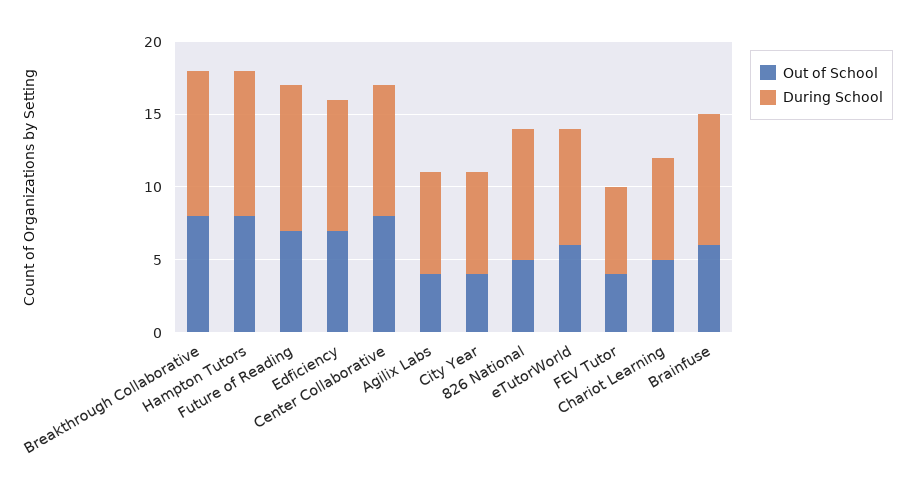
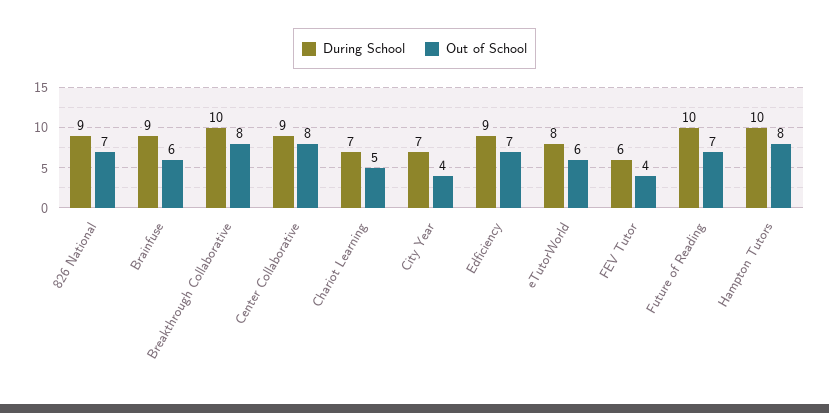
  {
    "Out of School": {
      "Breakthrough Collaborative": 8,
      "Hampton Tutors": 8,
      "Future of Reading": 7,
      "Edficiency": 7,
      "Center Collaborative": 8,
-     "Agilix Labs": 4,
      "City Year": 4,
-     "826 National": 5,
+     "826 National": 7,
      "eTutorWorld": 6,
      "FEV Tutor": 4,
      "Chariot Learning": 5,
      "Brainfuse": 6
    },
    "During School": {
      "Breakthrough Collaborative": 10,
      "Hampton Tutors": 10,
      "Future of Reading": 10,
      "Edficiency": 9,
      "Center Collaborative": 9,
-     "Agilix Labs": 7,
      "City Year": 7,
      "826 National": 9,
      "eTutorWorld": 8,
      "FEV Tutor": 6,
      "Chariot Learning": 7,
      "Brainfuse": 9
    }
  }

